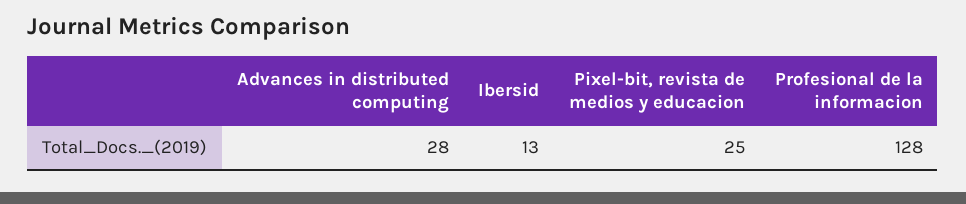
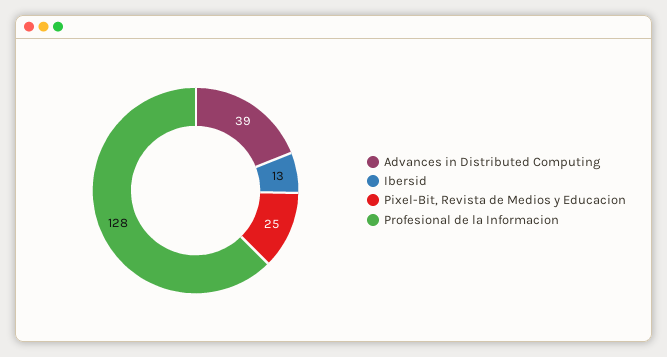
  {
-   "Advances in distributed computing": 28,
+   "Advances in distributed computing": 39,
    "Ibersid": 13,
    "Pixel-bit, revista de medios y educacion": 25,
    "Profesional de la informacion": 128
  }

